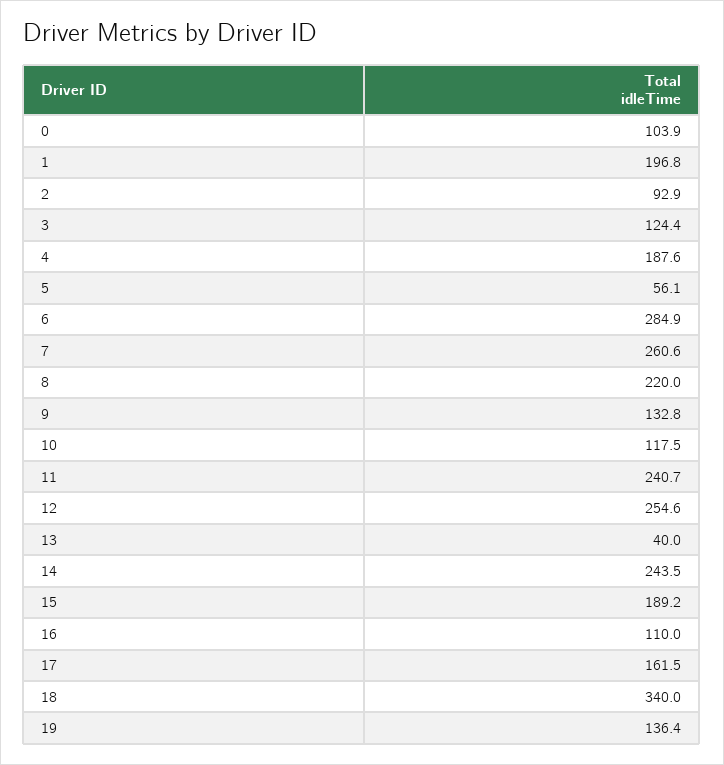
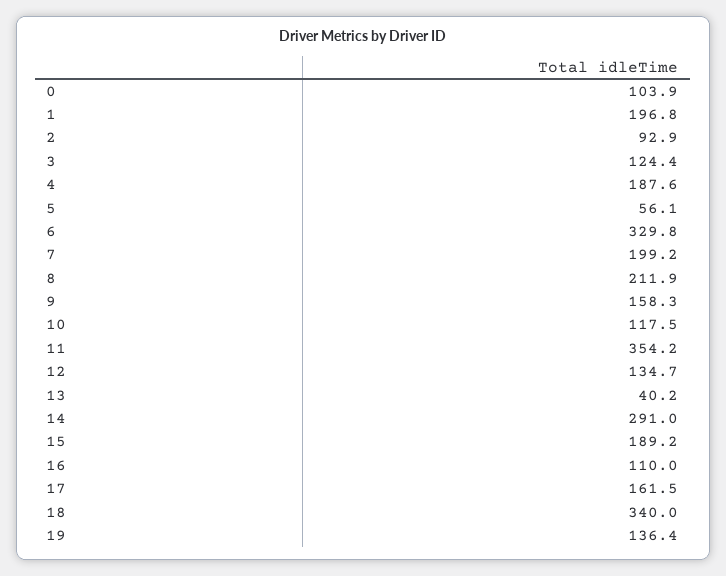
  {
    "0": 103.9,
    "1": 196.8,
    "2": 92.9,
    "3": 124.4,
    "4": 187.6,
    "5": 56.1,
-   "6": 284.9,
+   "6": 329.8,
-   "7": 260.6,
+   "7": 199.2,
-   "8": 220,
+   "8": 211.9,
-   "9": 132.8,
+   "9": 158.3,
    "10": 117.5,
-   "11": 240.7,
+   "11": 354.2,
-   "12": 254.6,
+   "12": 134.7,
-   "13": 40,
+   "13": 40.2,
-   "14": 243.5,
+   "14": 291,
    "15": 189.2,
    "16": 110,
    "17": 161.5,
    "18": 340,
    "19": 136.4
  }

